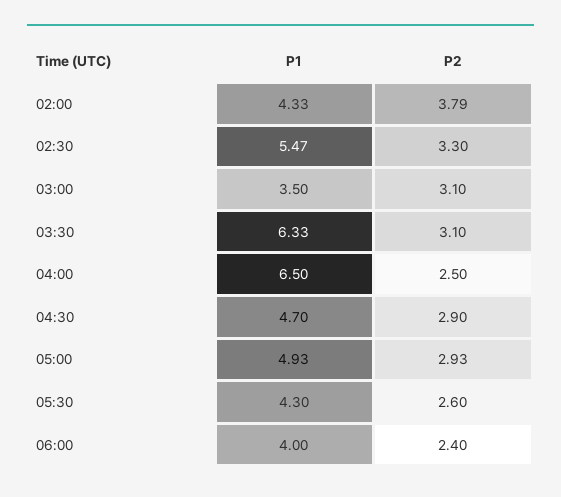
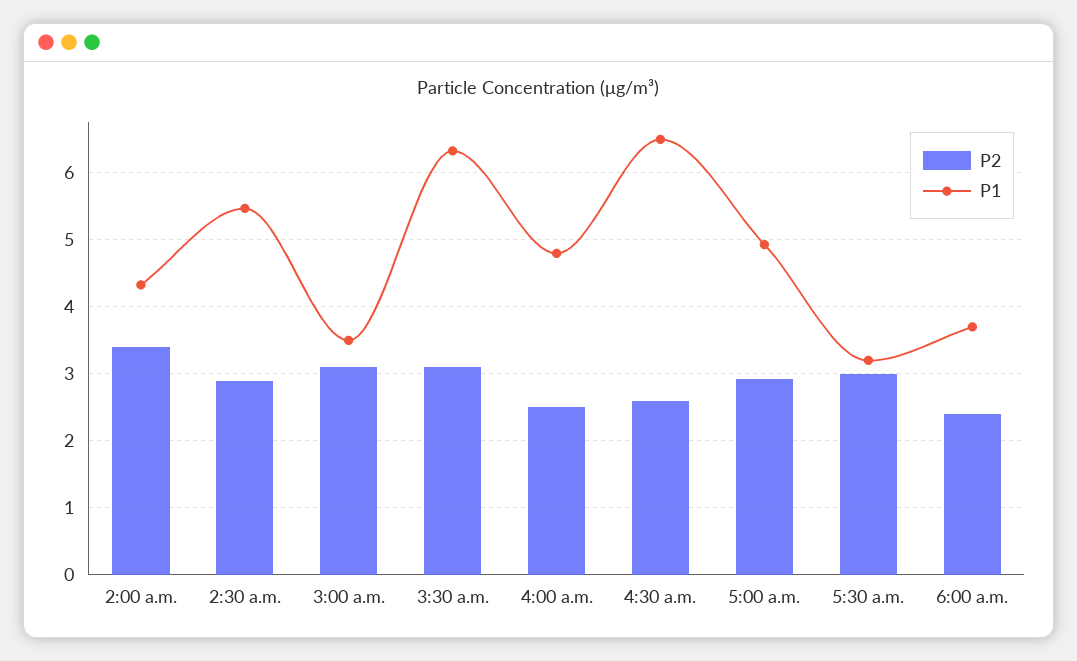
  {
    "P1": {
      "02:00": 4.33,
      "02:30": 5.47,
      "03:00": 3.5,
      "03:30": 6.33,
-     "04:00": 6.5,
+     "04:00": 4.8,
-     "04:30": 4.7,
+     "04:30": 6.5,
      "05:00": 4.93,
-     "05:30": 4.3,
+     "05:30": 3.2,
-     "06:00": 4
+     "06:00": 3.7
    },
    "P2": {
-     "02:00": 3.79,
+     "02:00": 3.4,
-     "02:30": 3.3,
+     "02:30": 2.9,
      "03:00": 3.1,
      "03:30": 3.1,
      "04:00": 2.5,
-     "04:30": 2.9,
+     "04:30": 2.6,
      "05:00": 2.93,
-     "05:30": 2.6,
+     "05:30": 3,
      "06:00": 2.4
    }
  }

